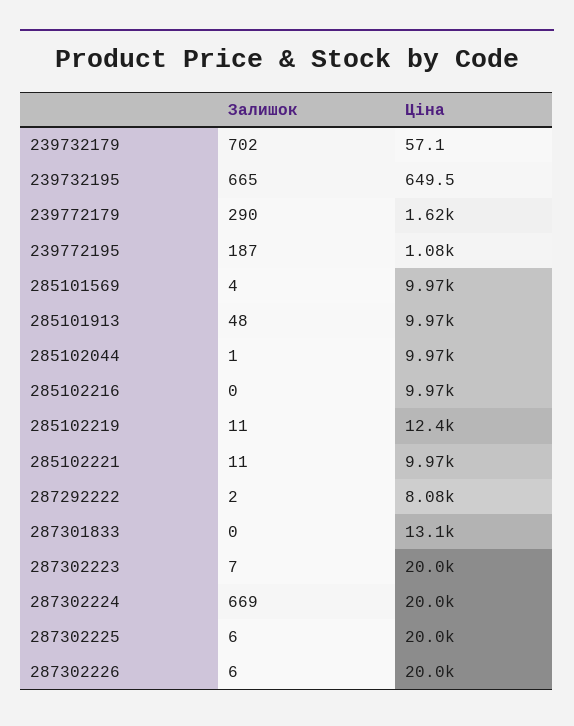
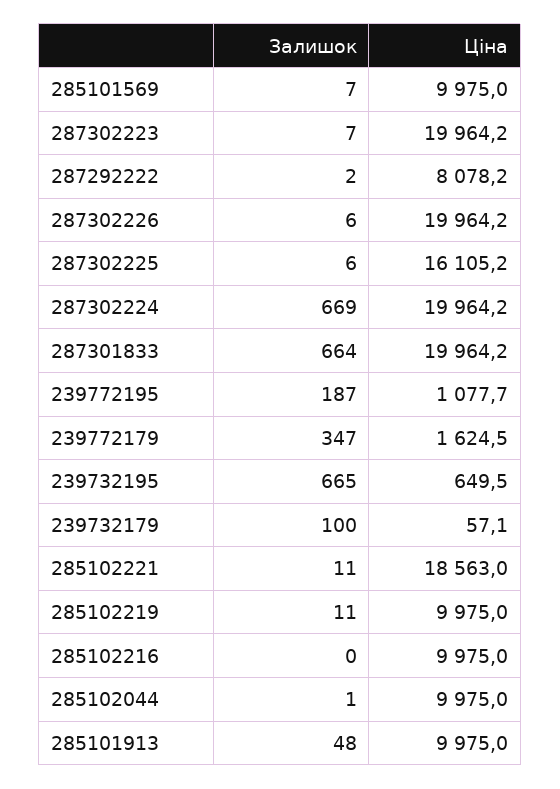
  {
    "Залишок": {
-     "239732179": 702,
+     "239732179": 100,
      "239732195": 665,
-     "239772179": 290,
+     "239772179": 347,
      "239772195": 187,
-     "285101569": 4,
+     "285101569": 7,
      "285101913": 48,
      "285102044": 1,
      "285102216": 0,
      "285102219": 11,
      "285102221": 11,
      "287292222": 2,
-     "287301833": 0,
+     "287301833": 664,
      "287302223": 7,
      "287302224": 669,
      "287302225": 6,
      "287302226": 6
    },
    "Ціна": {
      "239732179": 57.1,
      "239732195": 649.5,
      "239772179": 1624.5,
      "239772195": 1077.7,
      "285101569": 9975,
      "285101913": 9975,
      "285102044": 9975,
      "285102216": 9975,
-     "285102219": 12400,
+     "285102219": 9975,
-     "285102221": 9970,
+     "285102221": 18563,
      "287292222": 8078.2,
-     "287301833": 13100,
+     "287301833": 19964.2,
      "287302223": 19964.2,
      "287302224": 19964.2,
-     "287302225": 20000,
+     "287302225": 16105.2,
      "287302226": 19964.2
    }
  }

